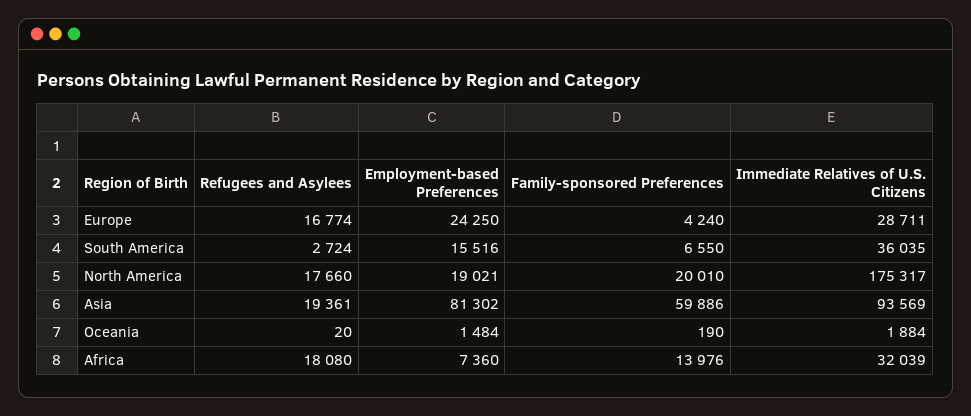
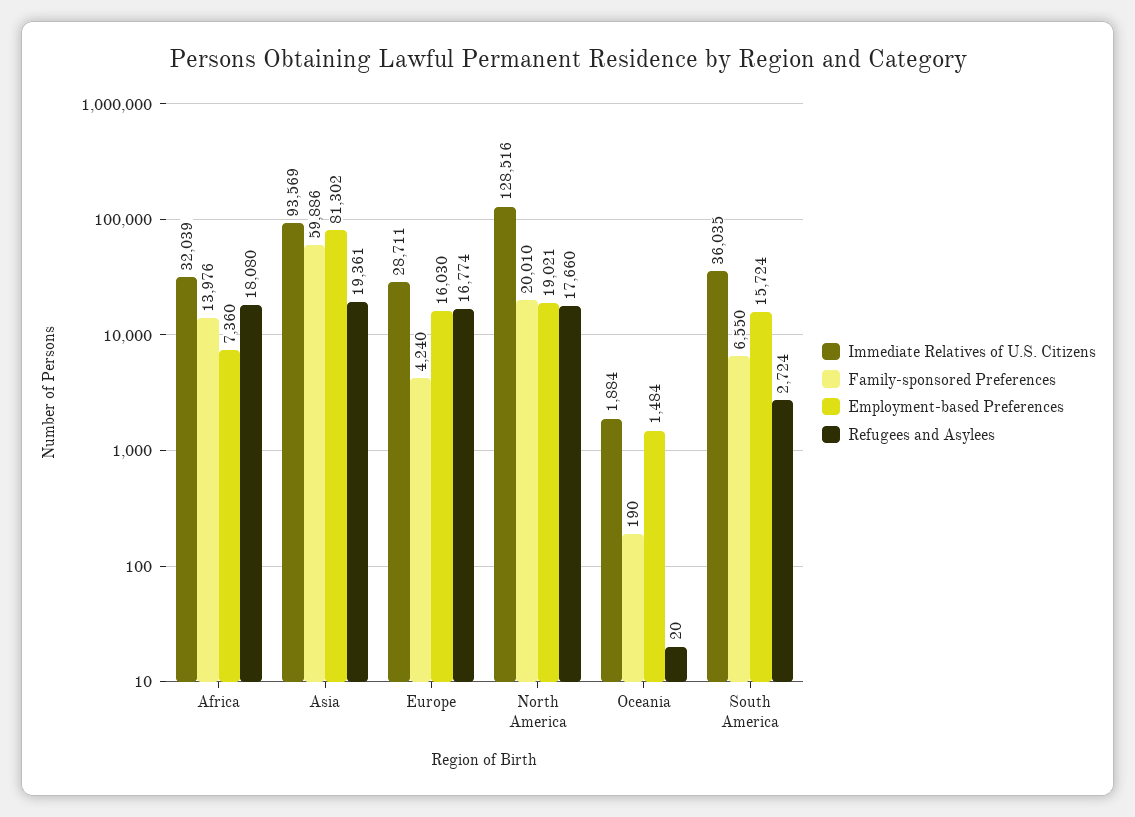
  {
    "Refugees and Asylees": {
      "Europe": 16774,
      "South America": 2724,
      "North America": 17660,
      "Asia": 19361,
      "Oceania": 20,
      "Africa": 18080
    },
    "Employment-based Preferences": {
-     "Europe": 24250,
+     "Europe": 16030,
-     "South America": 15516,
+     "South America": 15724,
      "North America": 19021,
      "Asia": 81302,
      "Oceania": 1484,
      "Africa": 7360
    },
    "Family-sponsored Preferences": {
      "Europe": 4240,
      "South America": 6550,
      "North America": 20010,
      "Asia": 59886,
      "Oceania": 190,
      "Africa": 13976
    },
    "Immediate Relatives of U.S. Citizens": {
      "Europe": 28711,
      "South America": 36035,
-     "North America": 175317,
+     "North America": 128516,
      "Asia": 93569,
      "Oceania": 1884,
      "Africa": 32039
    }
  }

